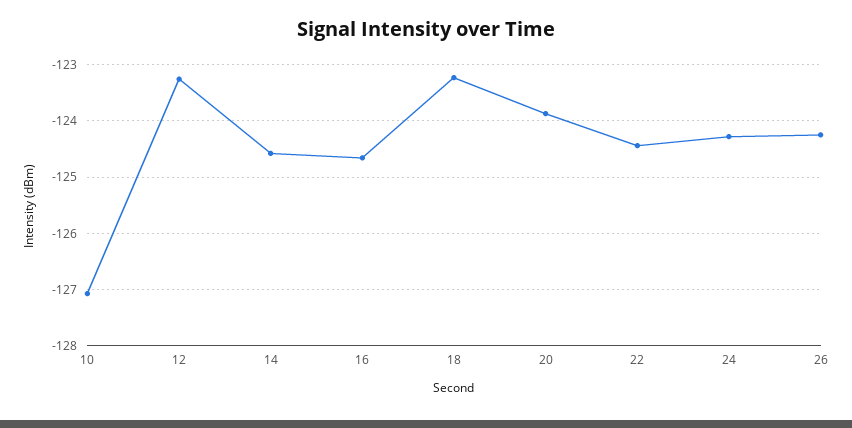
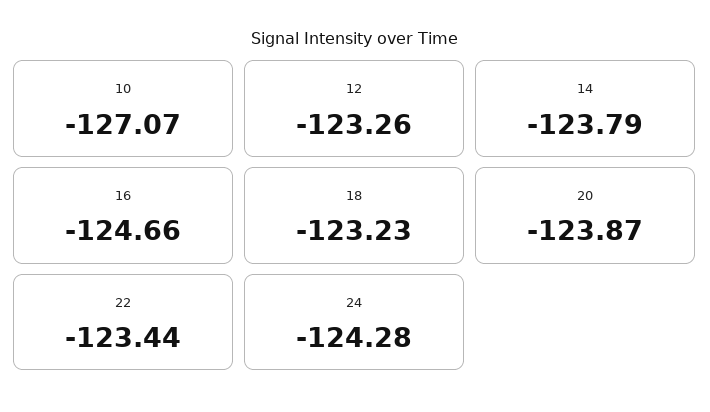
  {
    "10": -127.07,
    "12": -123.26,
-   "14": -124.6,
+   "14": -123.79,
    "16": -124.66,
    "18": -123.23,
    "20": -123.87,
-   "22": -124.4,
+   "22": -123.44,
-   "24": -124.28,
+   "24": -124.28
-   "26": -124.2
  }

